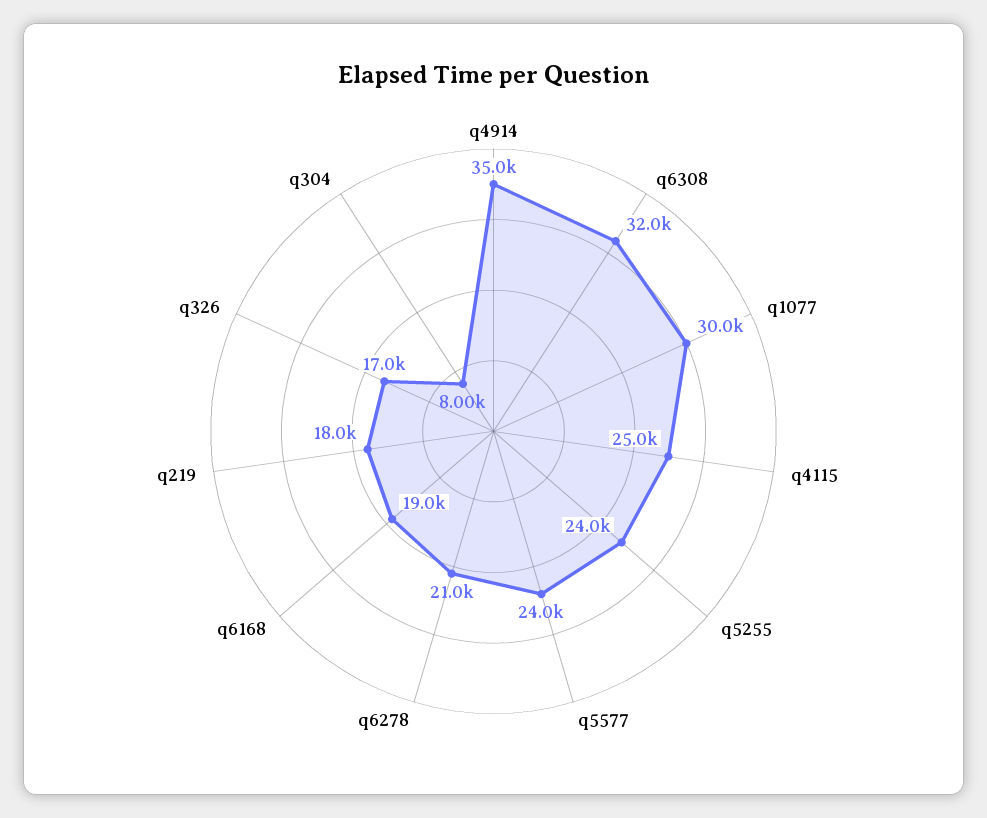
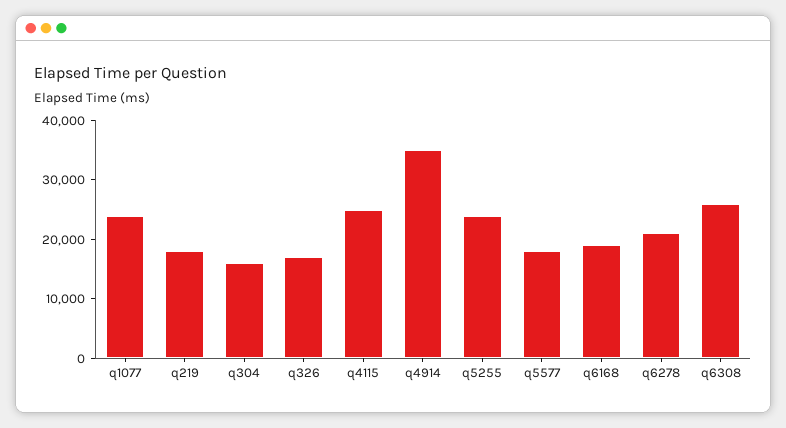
  {
    "q4914": 35000,
-   "q6308": 32000,
+   "q6308": 26000,
-   "q1077": 30000,
+   "q1077": 24000,
    "q4115": 25000,
    "q5255": 24000,
-   "q5577": 24000,
+   "q5577": 18000,
    "q6278": 21000,
    "q6168": 19000,
    "q219": 18000,
    "q326": 17000,
-   "q304": 8000
+   "q304": 16000
  }

